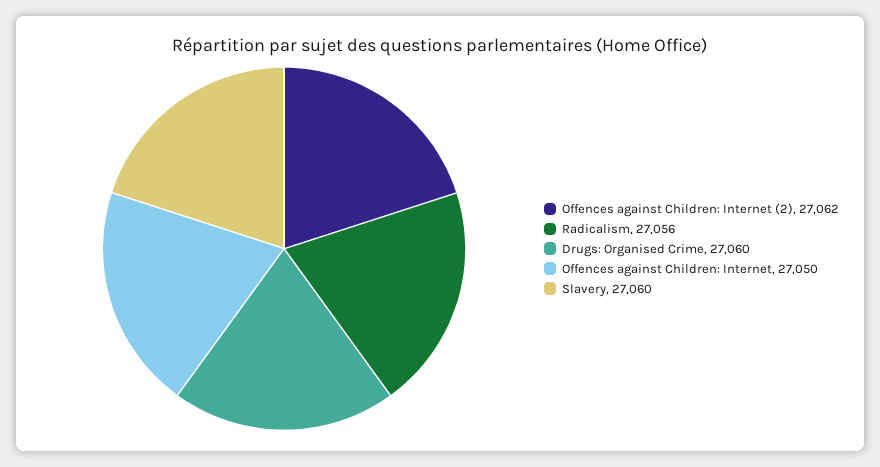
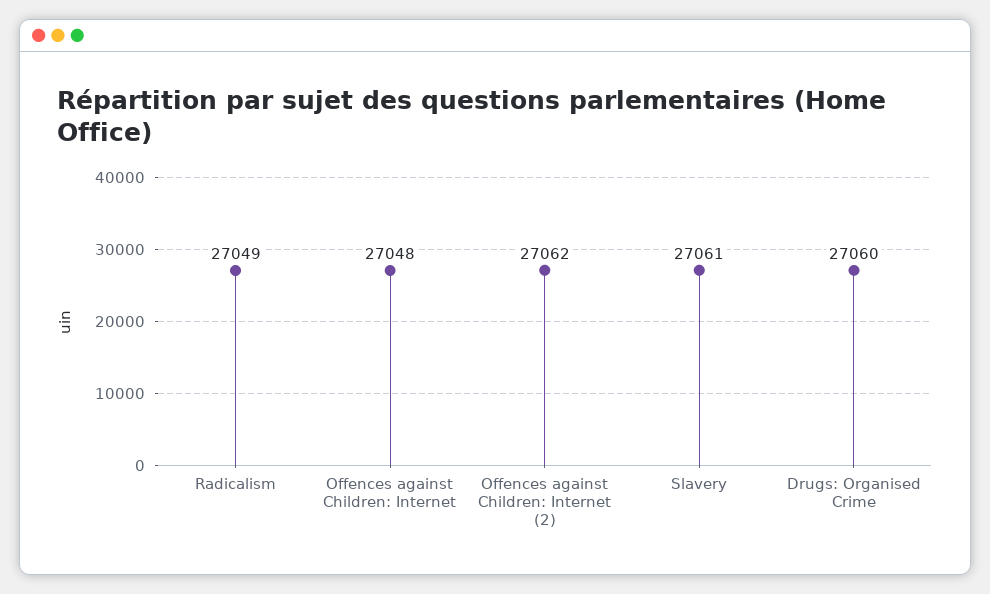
  {
    "Offences against Children: Internet (2)": 27062,
-   "Radicalism": 27056,
+   "Radicalism": 27049,
    "Drugs: Organised Crime": 27060,
-   "Offences against Children: Internet": 27050,
+   "Offences against Children: Internet": 27048,
-   "Slavery": 27060
+   "Slavery": 27061
  }

